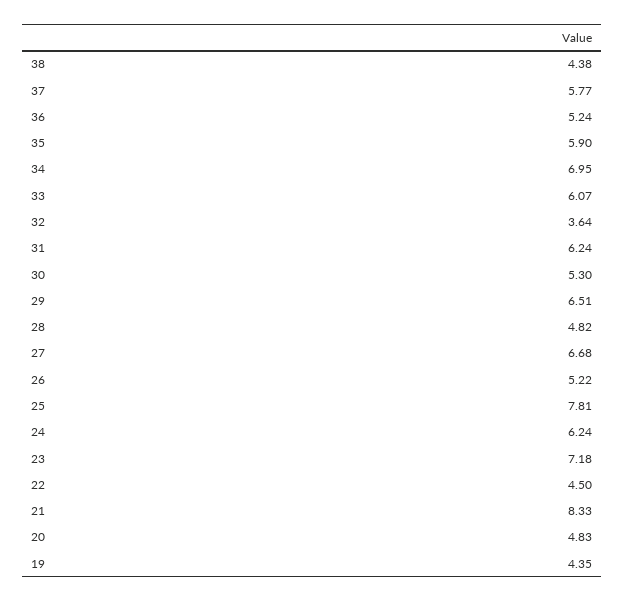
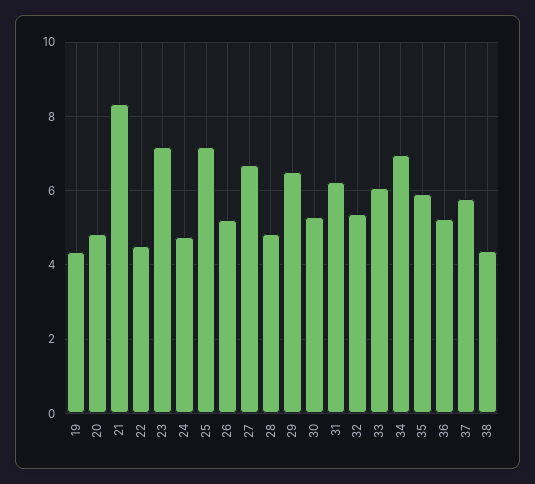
  {
    "38": 4.38,
    "37": 5.77,
    "36": 5.24,
    "35": 5.9,
    "34": 6.95,
    "33": 6.07,
-   "32": 3.64,
+   "32": 5.4,
    "31": 6.24,
    "30": 5.3,
    "29": 6.51,
    "28": 4.82,
    "27": 6.68,
    "26": 5.22,
-   "25": 7.81,
+   "25": 7.2,
-   "24": 6.24,
+   "24": 4.8,
    "23": 7.18,
    "22": 4.5,
    "21": 8.33,
    "20": 4.83,
    "19": 4.35
  }

